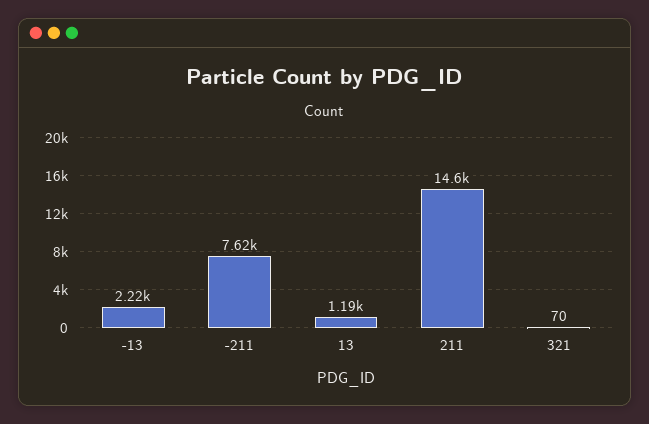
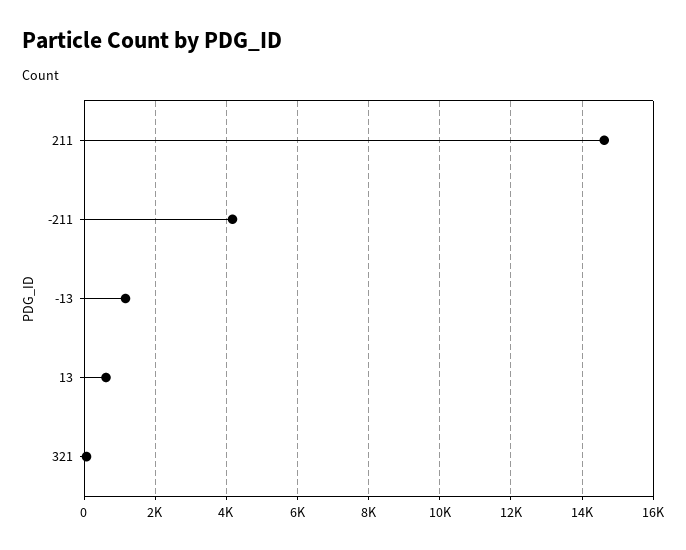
  {
-   "-13": 2220,
+   "-13": 1200,
-   "-211": 7620,
+   "-211": 4200,
-   "13": 1190,
+   "13": 600,
    "211": 14600,
    "321": 70
  }

